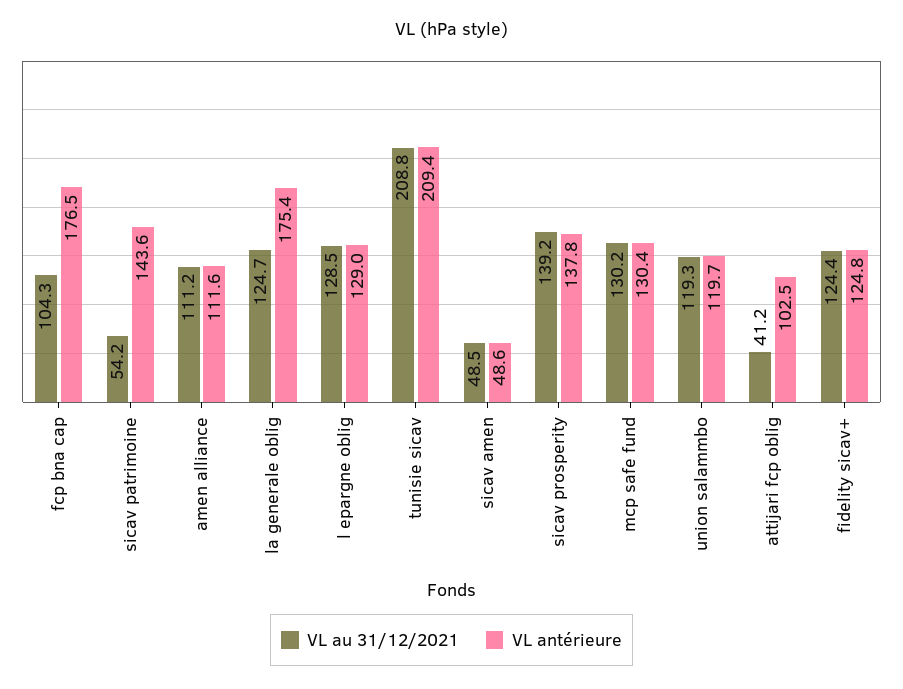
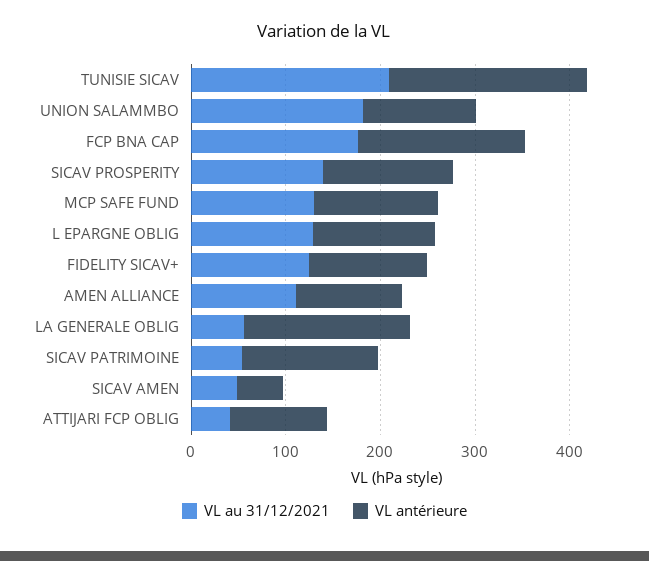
  {
    "VL au 31/12/2021": {
-     "fcp bna cap": 104.3,
+     "fcp bna cap": 180,
      "sicav patrimoine": 54.2,
      "amen alliance": 111.2,
-     "la generale oblig": 124.7,
+     "la generale oblig": 60,
      "l epargne oblig": 128.5,
      "tunisie sicav": 208.8,
      "sicav amen": 48.5,
      "sicav prosperity": 139.2,
      "mcp safe fund": 130.2,
-     "union salammbo": 119.3,
+     "union salammbo": 180,
      "attijari fcp oblig": 41.2,
      "fidelity sicav+": 124.4
    },
    "VL antérieure": {
      "fcp bna cap": 176.5,
      "sicav patrimoine": 143.6,
      "amen alliance": 111.6,
      "la generale oblig": 175.4,
      "l epargne oblig": 129,
      "tunisie sicav": 209.4,
      "sicav amen": 48.6,
      "sicav prosperity": 137.8,
      "mcp safe fund": 130.4,
      "union salammbo": 119.7,
      "attijari fcp oblig": 102.5,
      "fidelity sicav+": 124.8
    }
  }

